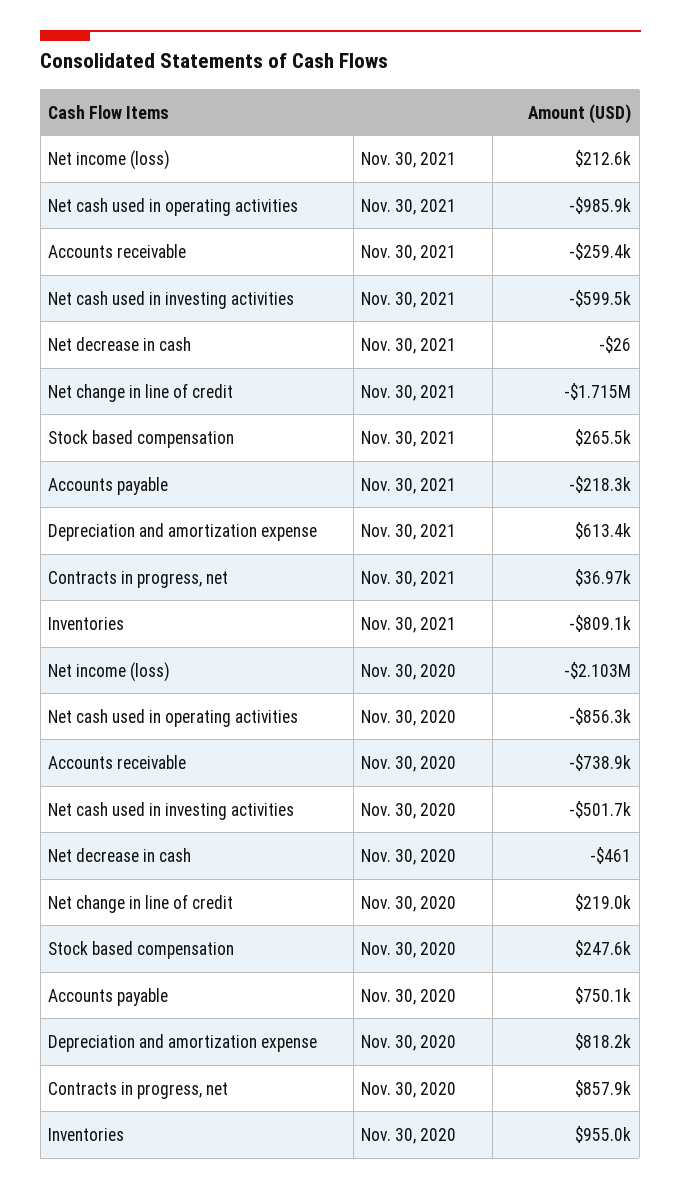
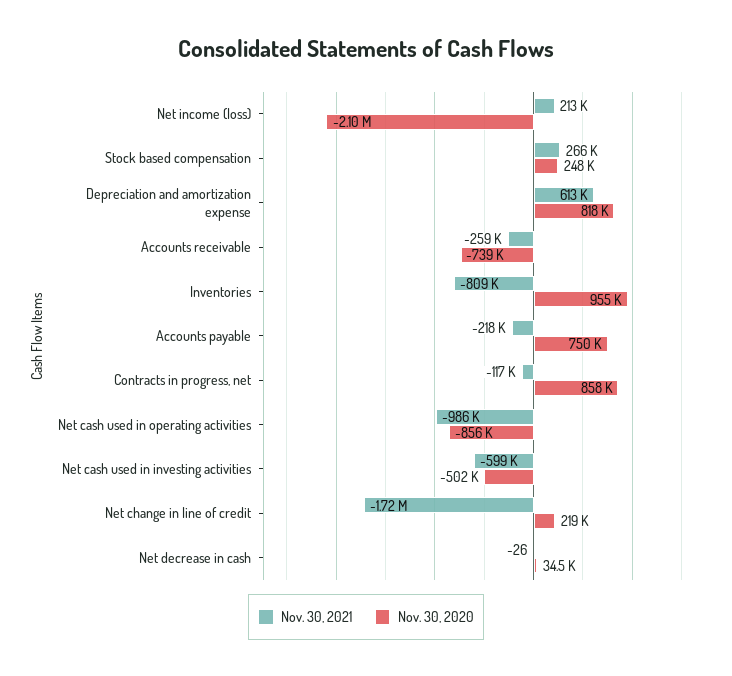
  {
    "Nov. 30, 2021": {
      "Net income (loss)": 212600,
      "Net cash used in operating activities": -985900,
      "Accounts receivable": -259400,
      "Net cash used in investing activities": -599500,
      "Net decrease in cash": -26,
      "Net change in line of credit": -1715000,
      "Stock based compensation": 265500,
      "Accounts payable": -218300,
      "Depreciation and amortization expense": 613400,
-     "Contracts in progress, net": 36970,
+     "Contracts in progress, net": -117000,
      "Inventories": -809100
    },
    "Nov. 30, 2020": {
      "Net income (loss)": -2103000,
      "Net cash used in operating activities": -856300,
      "Accounts receivable": -738900,
      "Net cash used in investing activities": -501700,
-     "Net decrease in cash": -461,
+     "Net decrease in cash": 34500,
      "Net change in line of credit": 219000,
      "Stock based compensation": 247600,
      "Accounts payable": 750100,
      "Depreciation and amortization expense": 818200,
      "Contracts in progress, net": 857900,
      "Inventories": 955000
    }
  }

